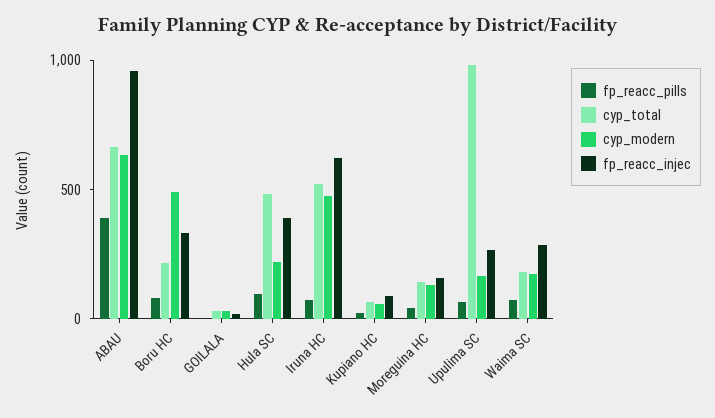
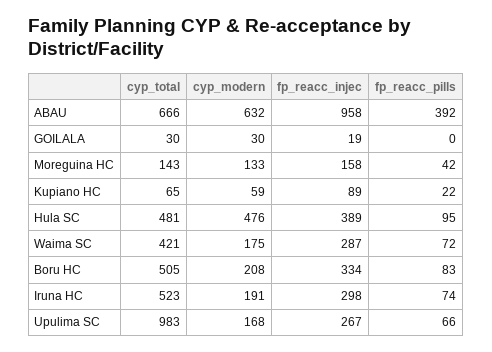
  {
    "fp_reacc_pills": {
      "ABAU": 392,
      "Boru HC": 83,
      "GOILALA": 0,
      "Hula SC": 95,
      "Iruna HC": 74,
      "Kupiano HC": 22,
      "Moreguina HC": 42,
      "Upulima SC": 66,
      "Waima SC": 72
    },
    "cyp_total": {
      "ABAU": 666,
-     "Boru HC": 200,
+     "Boru HC": 505,
      "GOILALA": 30,
      "Hula SC": 481,
      "Iruna HC": 523,
      "Kupiano HC": 65,
      "Moreguina HC": 143,
      "Upulima SC": 983,
-     "Waima SC": 200
+     "Waima SC": 421
    },
    "cyp_modern": {
      "ABAU": 632,
-     "Boru HC": 500,
+     "Boru HC": 208,
      "GOILALA": 30,
-     "Hula SC": 200,
+     "Hula SC": 476,
-     "Iruna HC": 500,
+     "Iruna HC": 191,
      "Kupiano HC": 59,
      "Moreguina HC": 133,
      "Upulima SC": 168,
      "Waima SC": 175
    },
    "fp_reacc_injec": {
      "ABAU": 958,
      "Boru HC": 334,
      "GOILALA": 19,
      "Hula SC": 389,
-     "Iruna HC": 600,
+     "Iruna HC": 298,
      "Kupiano HC": 89,
      "Moreguina HC": 158,
      "Upulima SC": 267,
      "Waima SC": 287
    }
  }

